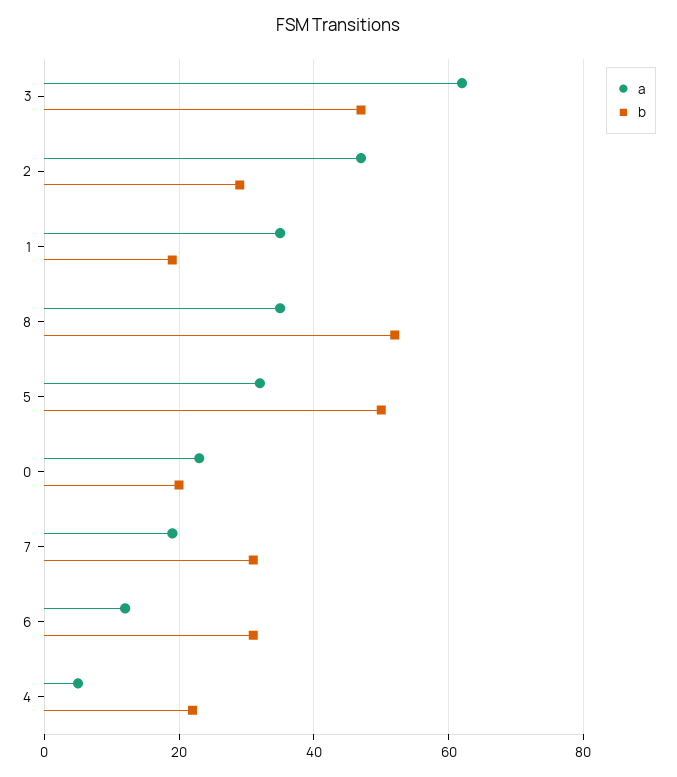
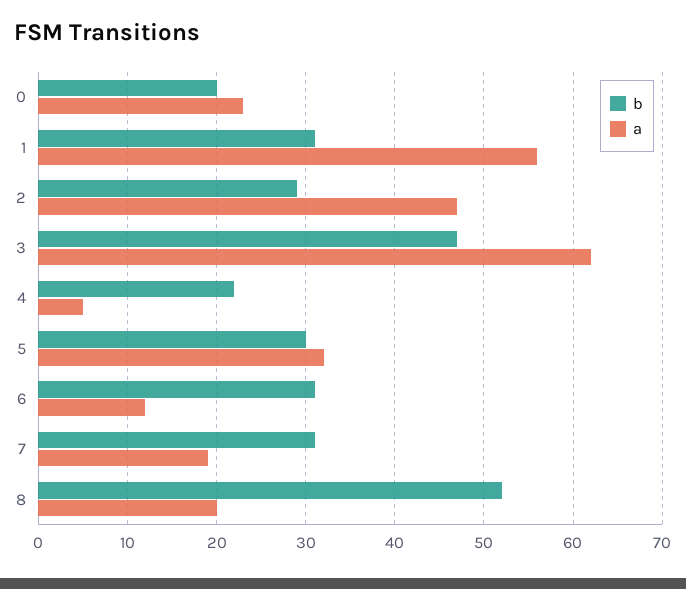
  {
    "a": {
      "3": 62,
      "2": 47,
-     "1": 35,
+     "1": 56,
-     "8": 35,
+     "8": 20,
      "5": 32,
      "0": 23,
      "7": 19,
      "6": 12,
      "4": 5
    },
    "b": {
      "3": 47,
      "2": 29,
-     "1": 20,
+     "1": 31,
      "8": 52,
-     "5": 50,
+     "5": 30,
      "0": 20,
      "7": 31,
      "6": 31,
      "4": 22
    }
  }

